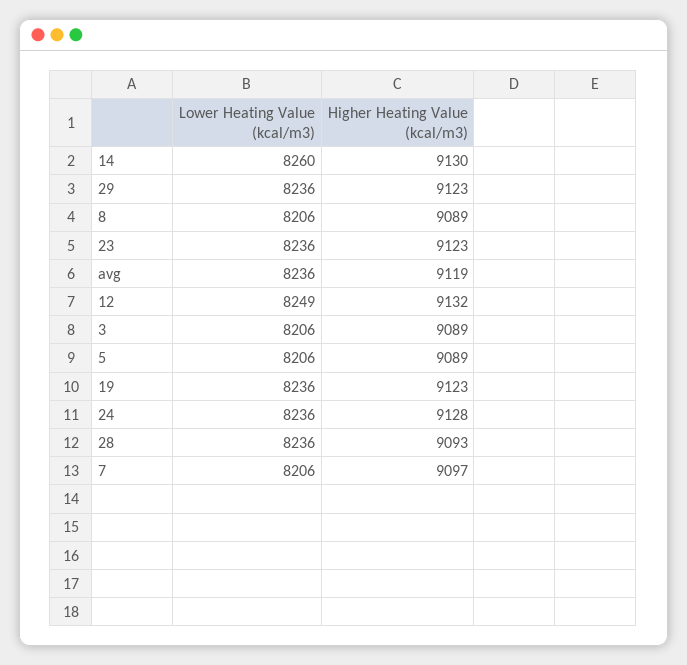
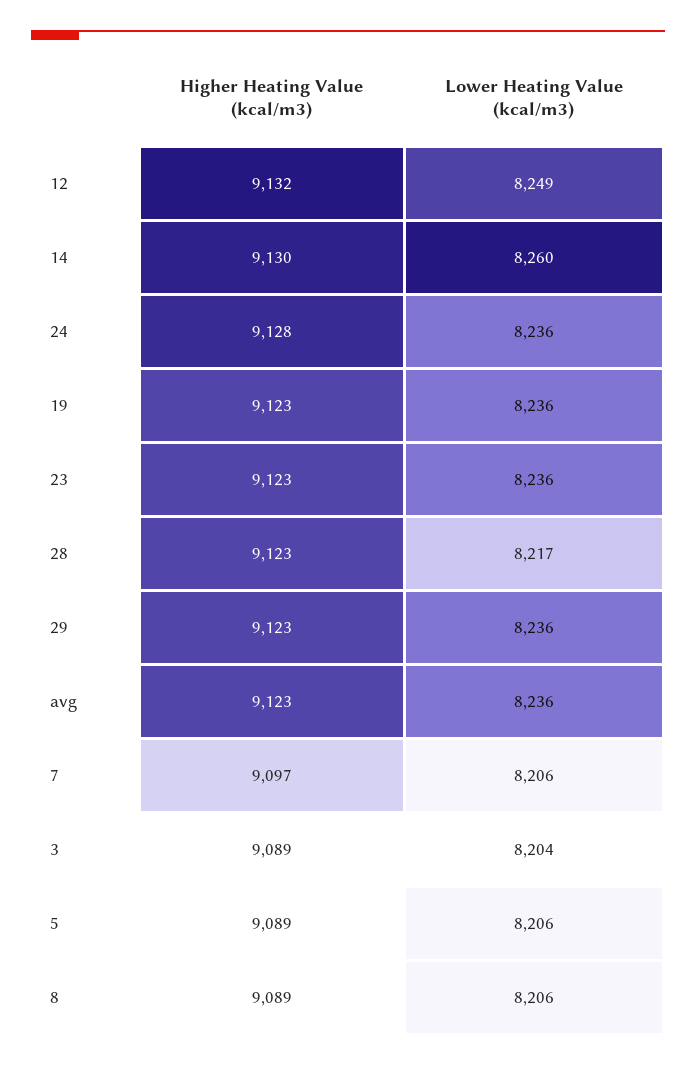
  {
    "Lower Heating Value (kcal/m3)": {
      "14": 8260,
      "29": 8236,
      "8": 8206,
      "23": 8236,
      "avg": 8236,
      "12": 8249,
-     "3": 8206,
+     "3": 8204,
      "5": 8206,
      "19": 8236,
      "24": 8236,
-     "28": 8236,
+     "28": 8217,
      "7": 8206
    },
    "Higher Heating Value (kcal/m3)": {
      "14": 9130,
      "29": 9123,
      "8": 9089,
      "23": 9123,
-     "avg": 9119,
+     "avg": 9123,
      "12": 9132,
      "3": 9089,
      "5": 9089,
      "19": 9123,
      "24": 9128,
-     "28": 9093,
+     "28": 9123,
      "7": 9097
    }
  }

